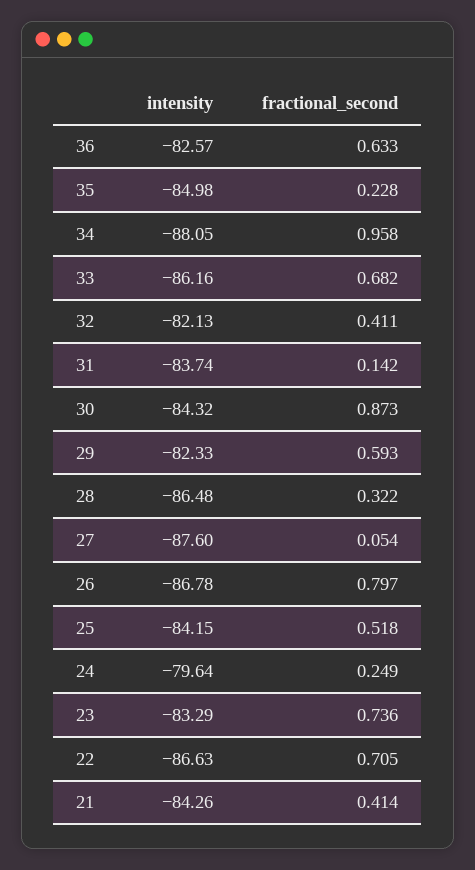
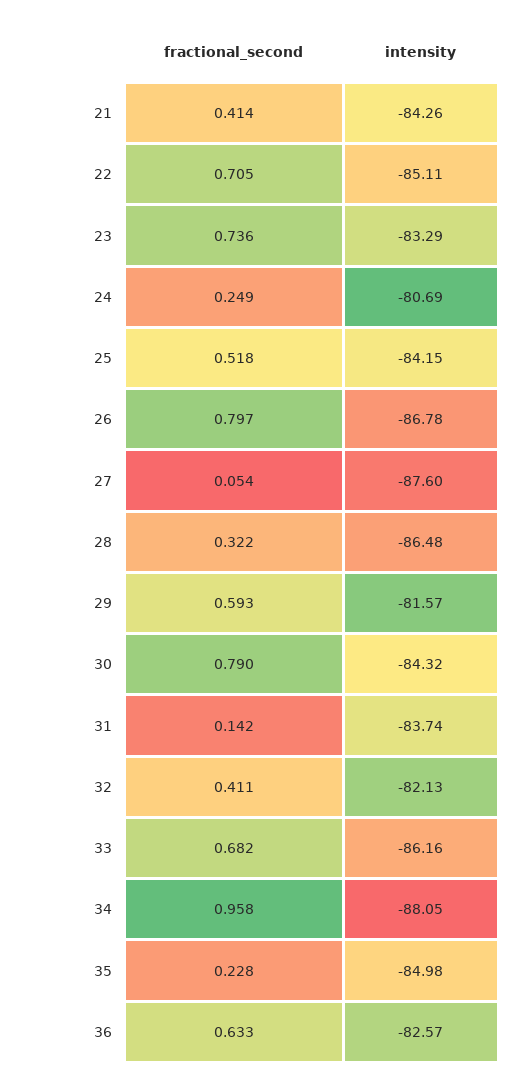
  {
    "intensity": {
      "36": -82.57,
      "35": -84.98,
      "34": -88.05,
      "33": -86.16,
      "32": -82.13,
      "31": -83.74,
      "30": -84.32,
-     "29": -82.33,
+     "29": -81.57,
      "28": -86.48,
      "27": -87.6,
      "26": -86.78,
      "25": -84.15,
-     "24": -79.64,
+     "24": -80.69,
      "23": -83.29,
-     "22": -86.63,
+     "22": -85.11,
      "21": -84.26
    },
    "fractional_second": {
      "36": 0.633,
      "35": 0.228,
      "34": 0.958,
      "33": 0.682,
      "32": 0.411,
      "31": 0.142,
-     "30": 0.873,
+     "30": 0.79,
      "29": 0.593,
      "28": 0.322,
      "27": 0.054,
      "26": 0.797,
      "25": 0.518,
      "24": 0.249,
      "23": 0.736,
      "22": 0.705,
      "21": 0.414
    }
  }

